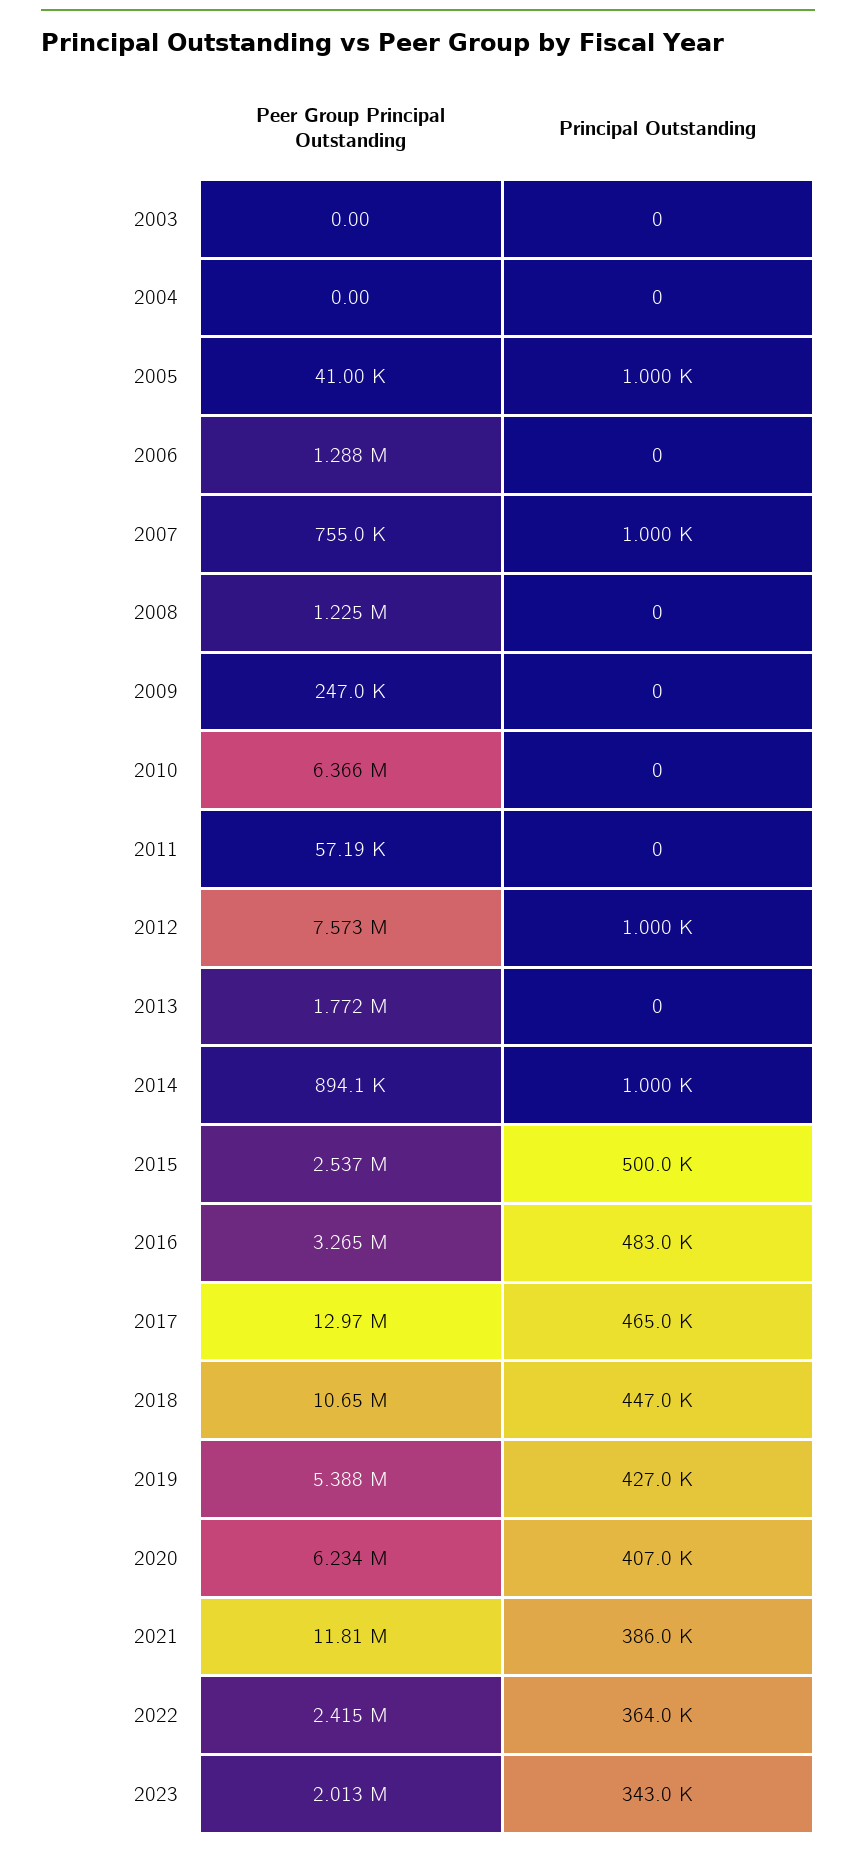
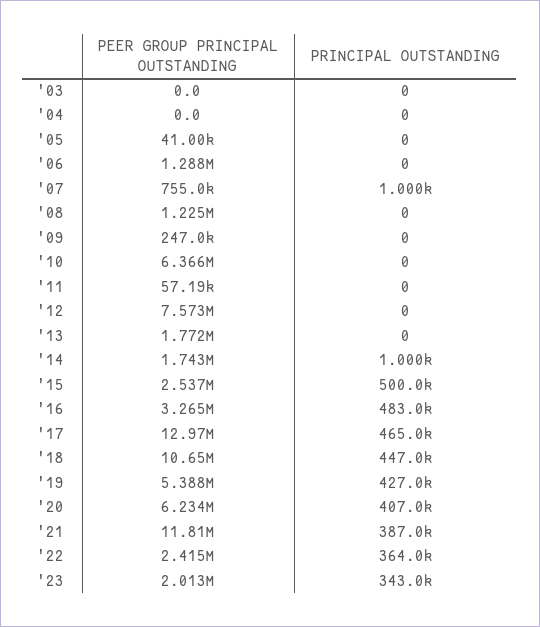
  {
    "Peer Group Principal Outstanding": {
      "2003": 0,
      "2004": 0,
      "2005": 41000,
      "2006": 1288000,
      "2007": 755000,
      "2008": 1225000,
      "2009": 247000,
      "2010": 6366000,
      "2011": 57190,
      "2012": 7573000,
      "2013": 1772000,
-     "2014": 894100,
+     "2014": 1743000,
      "2015": 2537000,
      "2016": 3265000,
      "2017": 12970000,
      "2018": 10650000,
      "2019": 5388000,
      "2020": 6234000,
      "2021": 11810000,
      "2022": 2415000,
      "2023": 2013000
    },
    "Principal Outstanding": {
      "2003": 0,
      "2004": 0,
-     "2005": 1000,
+     "2005": 0,
      "2006": 0,
      "2007": 1000,
      "2008": 0,
      "2009": 0,
      "2010": 0,
      "2011": 0,
-     "2012": 1000,
+     "2012": 0,
      "2013": 0,
      "2014": 1000,
      "2015": 500000,
      "2016": 483000,
      "2017": 465000,
      "2018": 447000,
      "2019": 427000,
      "2020": 407000,
-     "2021": 386000,
+     "2021": 387000,
      "2022": 364000,
      "2023": 343000
    }
  }

